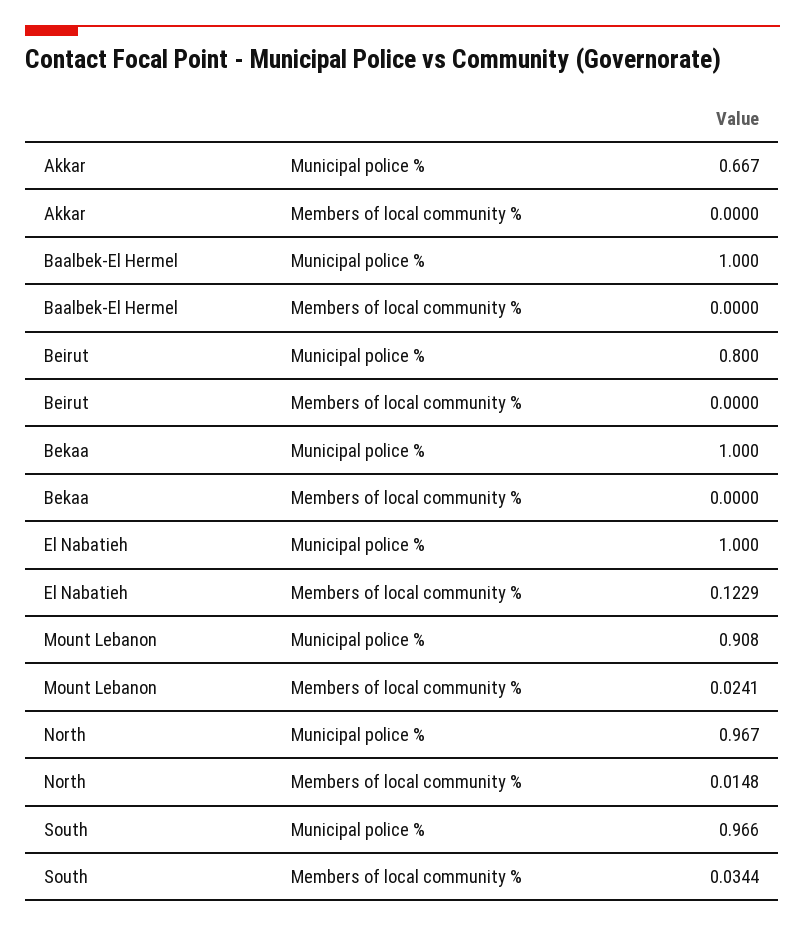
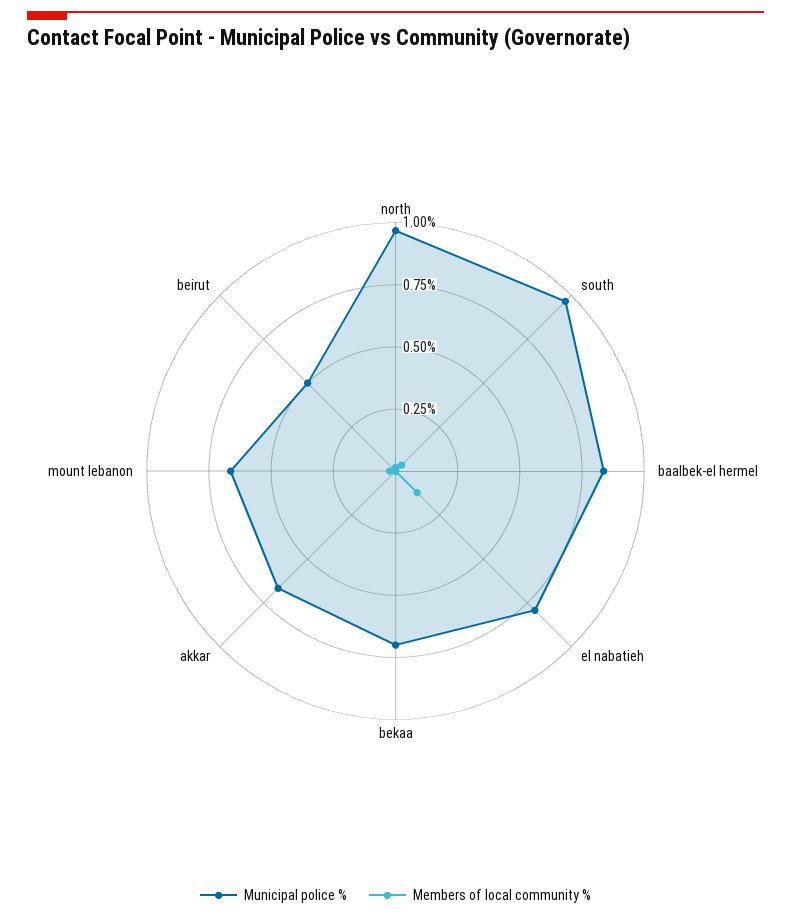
  {
    "Municipal police %": {
      "Akkar": 0.667,
-     "Baalbek-El Hermel": 1,
+     "Baalbek-El Hermel": 0.85,
-     "Beirut": 0.8,
+     "Beirut": 0.5,
-     "Bekaa": 1,
+     "Bekaa": 0.7,
-     "El Nabatieh": 1,
+     "El Nabatieh": 0.8,
-     "Mount Lebanon": 0.908,
+     "Mount Lebanon": 0.65,
      "North": 0.967,
      "South": 0.966
    },
    "Members of local community %": {
      "Akkar": 0,
      "Baalbek-El Hermel": 0,
      "Beirut": 0,
      "Bekaa": 0,
      "El Nabatieh": 0.1229,
      "Mount Lebanon": 0.0241,
      "North": 0.0148,
      "South": 0.0344
    }
  }

